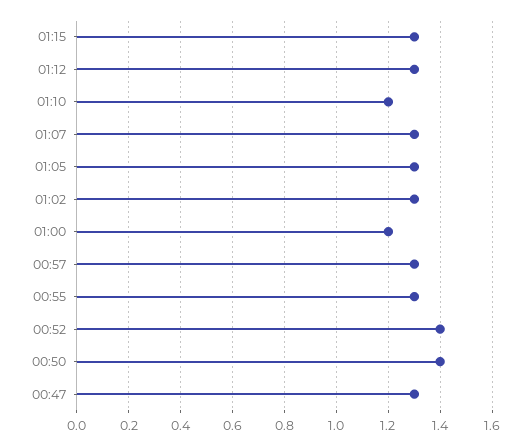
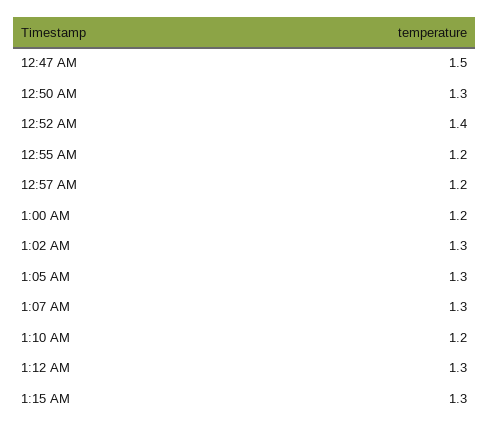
  {
    "01:15": 1.3,
    "01:12": 1.3,
    "01:10": 1.2,
    "01:07": 1.3,
    "01:05": 1.3,
    "01:02": 1.3,
    "01:00": 1.2,
-   "00:57": 1.3,
+   "00:57": 1.2,
-   "00:55": 1.3,
+   "00:55": 1.2,
    "00:52": 1.4,
-   "00:50": 1.4,
+   "00:50": 1.3,
-   "00:47": 1.3
+   "00:47": 1.5
  }

